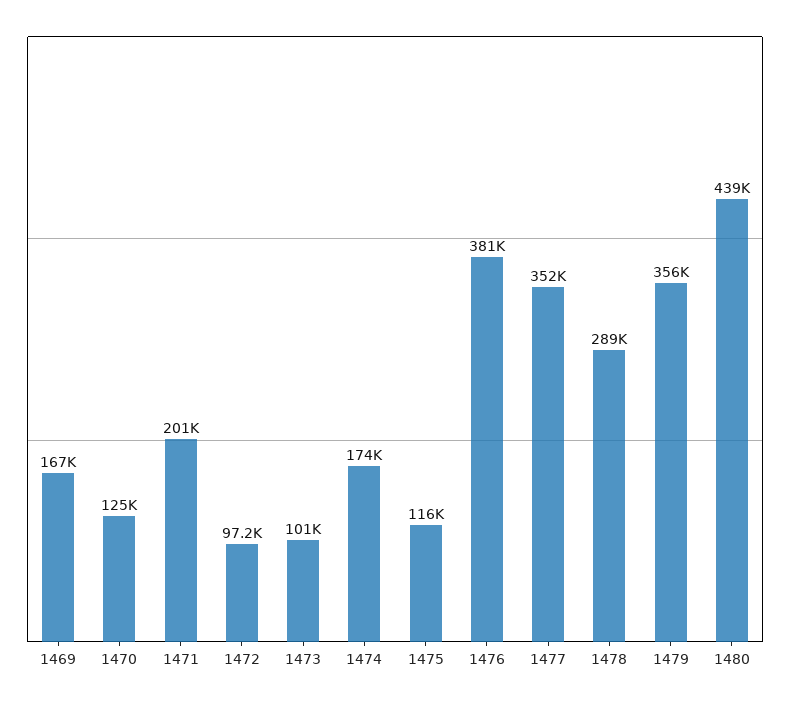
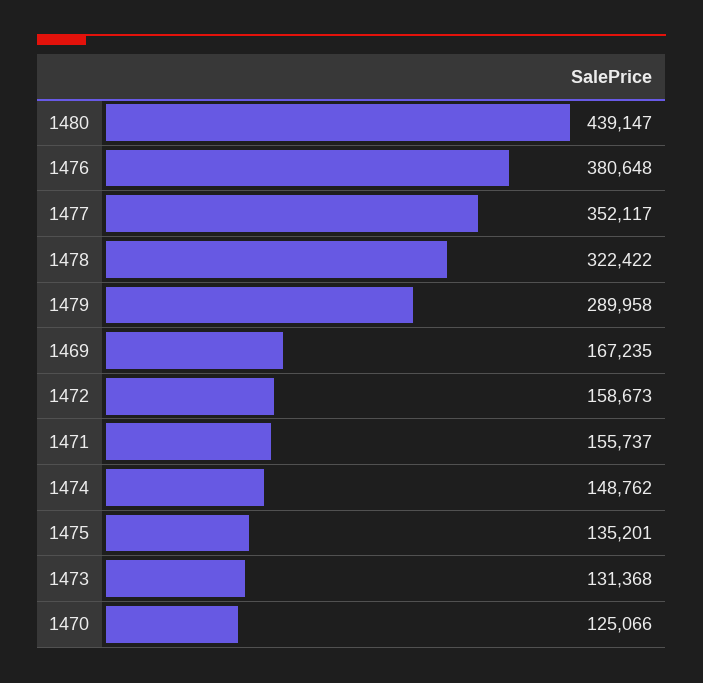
  {
    "1469": 167235,
    "1470": 125066,
-   "1471": 201000,
+   "1471": 155737,
-   "1472": 97200,
+   "1472": 158673,
-   "1473": 101000,
+   "1473": 131368,
-   "1474": 174000,
+   "1474": 148762,
-   "1475": 116000,
+   "1475": 135201,
    "1476": 380648,
    "1477": 352117,
-   "1478": 289000,
+   "1478": 322422,
-   "1479": 356000,
+   "1479": 289958,
    "1480": 439147
  }

